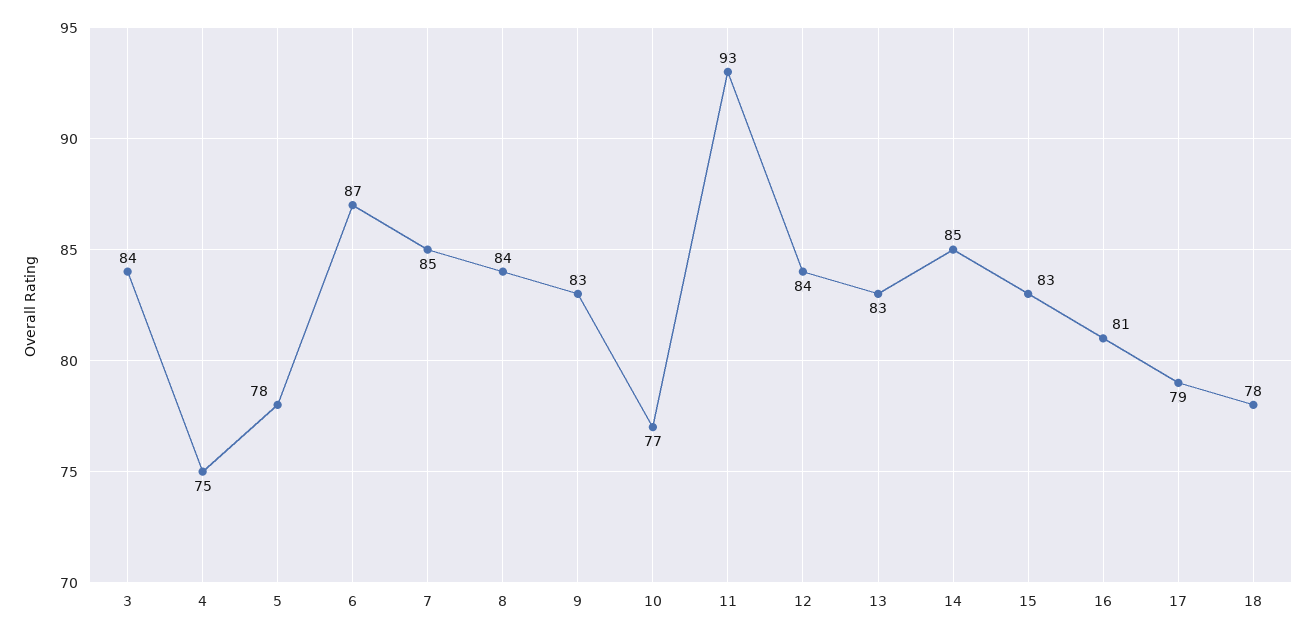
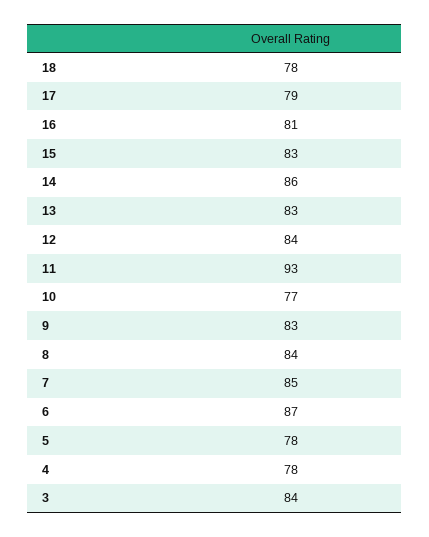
  {
    "3": 84,
-   "4": 75,
+   "4": 78,
    "5": 78,
    "6": 87,
    "7": 85,
    "8": 84,
    "9": 83,
    "10": 77,
    "11": 93,
    "12": 84,
    "13": 83,
-   "14": 85,
+   "14": 86,
    "15": 83,
    "16": 81,
    "17": 79,
    "18": 78
  }

